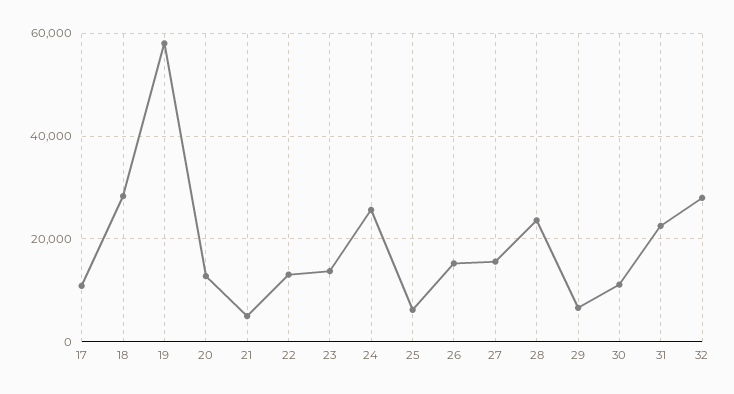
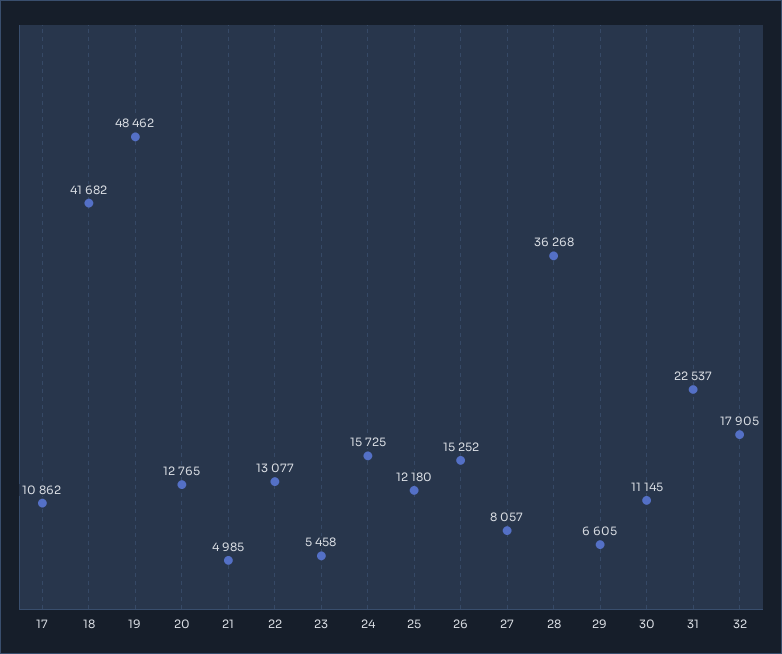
  {
    "17": 10862,
-   "18": 28000,
+   "18": 41682,
-   "19": 58000,
+   "19": 48462,
    "20": 12765,
    "21": 4985,
    "22": 13077,
-   "23": 14000,
+   "23": 5458,
-   "24": 26000,
+   "24": 15725,
-   "25": 6000,
+   "25": 12180,
    "26": 15252,
-   "27": 16000,
+   "27": 8057,
-   "28": 24000,
+   "28": 36268,
    "29": 6605,
    "30": 11145,
    "31": 22537,
-   "32": 28000
+   "32": 17905
  }

